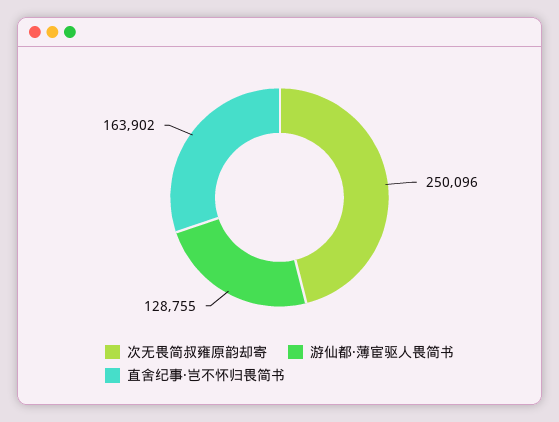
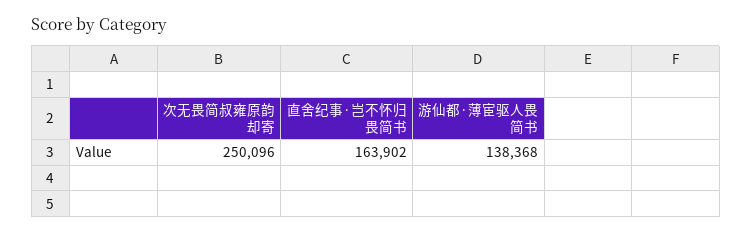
  {
    "次无畏简叔雍原韵却寄": 250096,
-   "游仙都·薄宦驱人畏简书": 128755,
+   "游仙都·薄宦驱人畏简书": 138368,
    "直舍纪事·岂不怀归畏简书": 163902
  }

